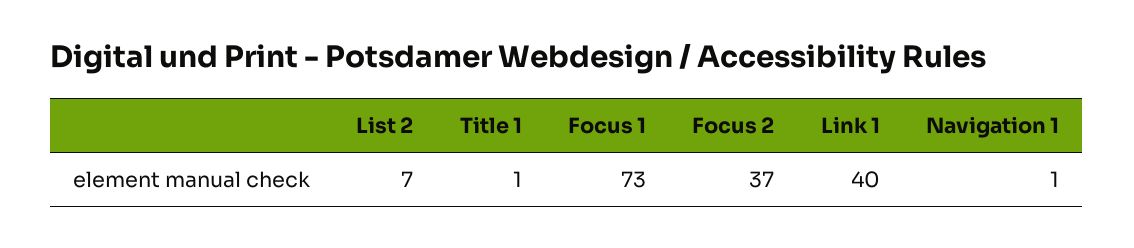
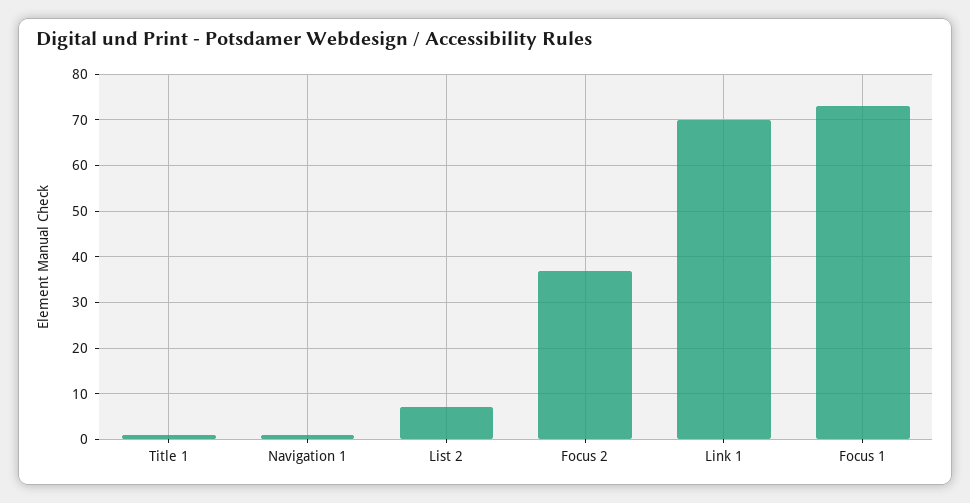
  {
    "List 2": 7,
    "Title 1": 1,
    "Focus 1": 73,
    "Focus 2": 37,
-   "Link 1": 40,
+   "Link 1": 70,
    "Navigation 1": 1
  }

